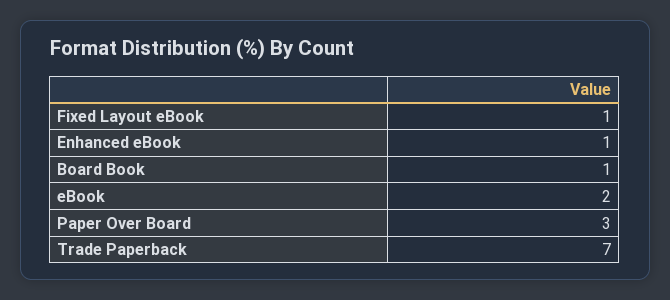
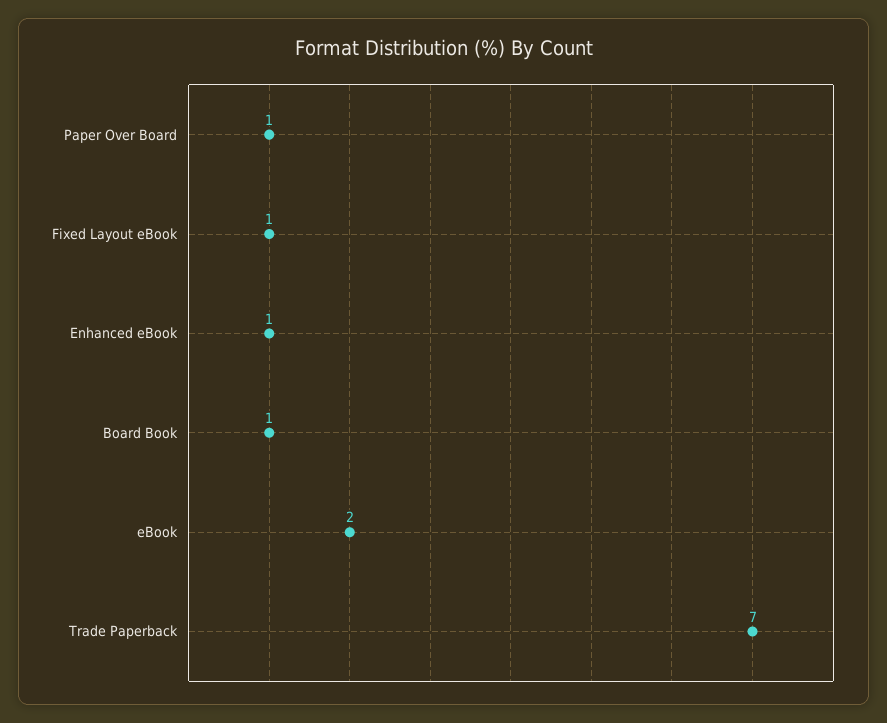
  {
    "Fixed Layout eBook": 1,
    "Enhanced eBook": 1,
    "Board Book": 1,
    "eBook": 2,
-   "Paper Over Board": 3,
+   "Paper Over Board": 1,
    "Trade Paperback": 7
  }

